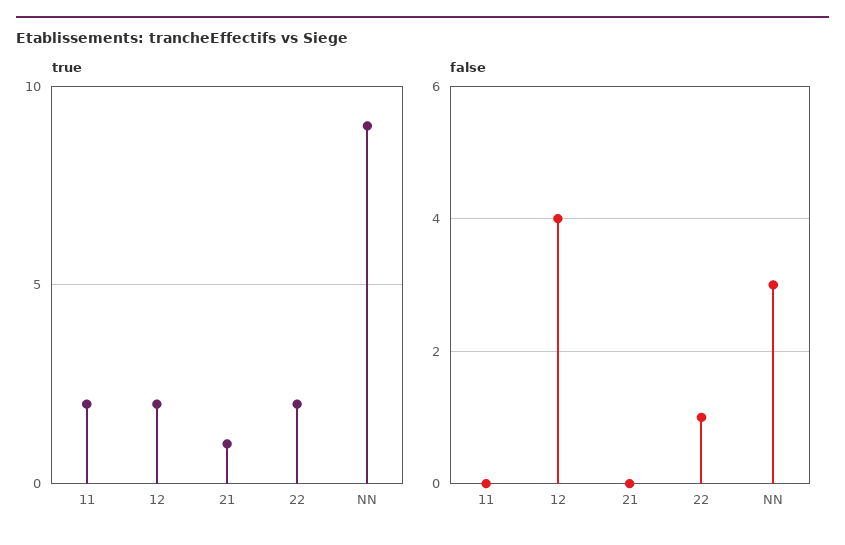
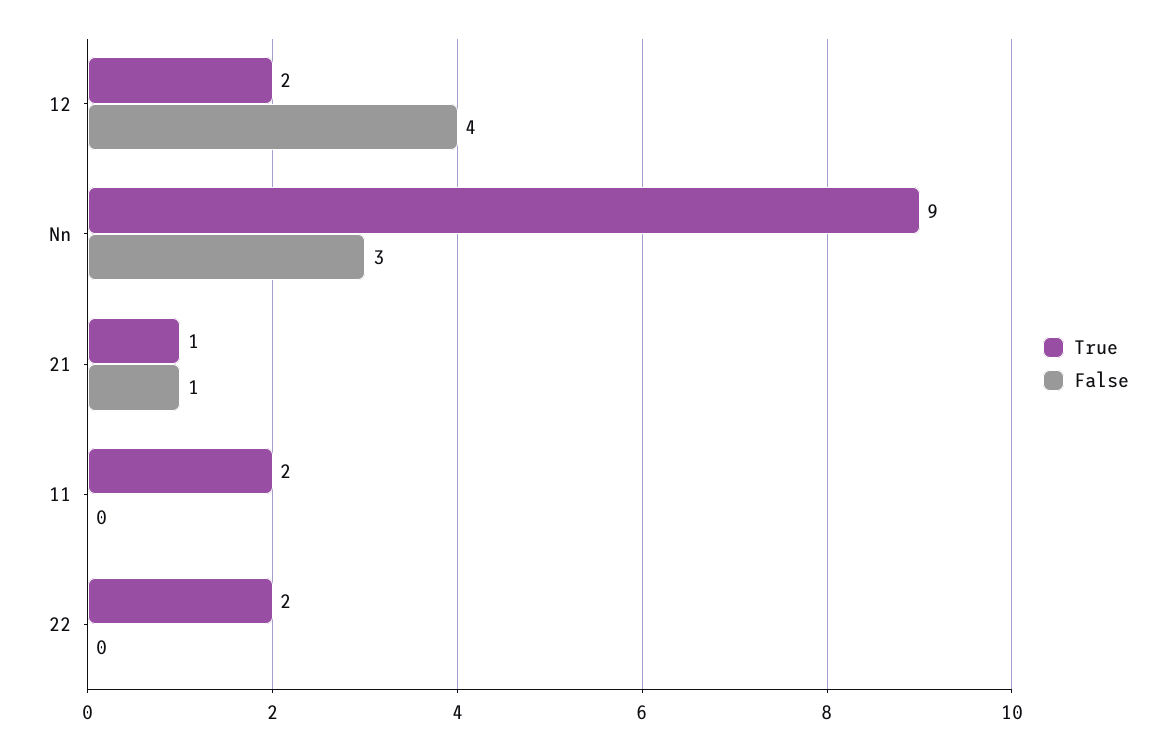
  {
    "true": {
      "11": 2,
      "12": 2,
      "21": 1,
      "22": 2,
      "NN": 9
    },
    "false": {
      "11": 0,
      "12": 4,
-     "21": 0,
+     "21": 1,
-     "22": 1,
+     "22": 0,
      "NN": 3
    }
  }

